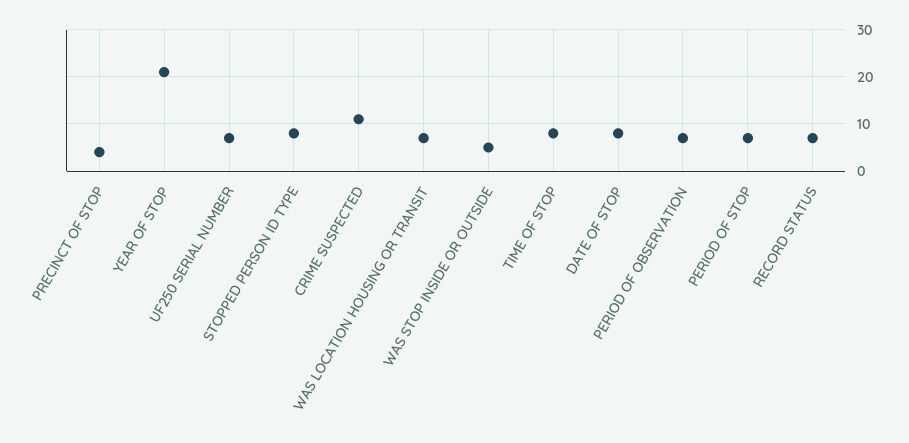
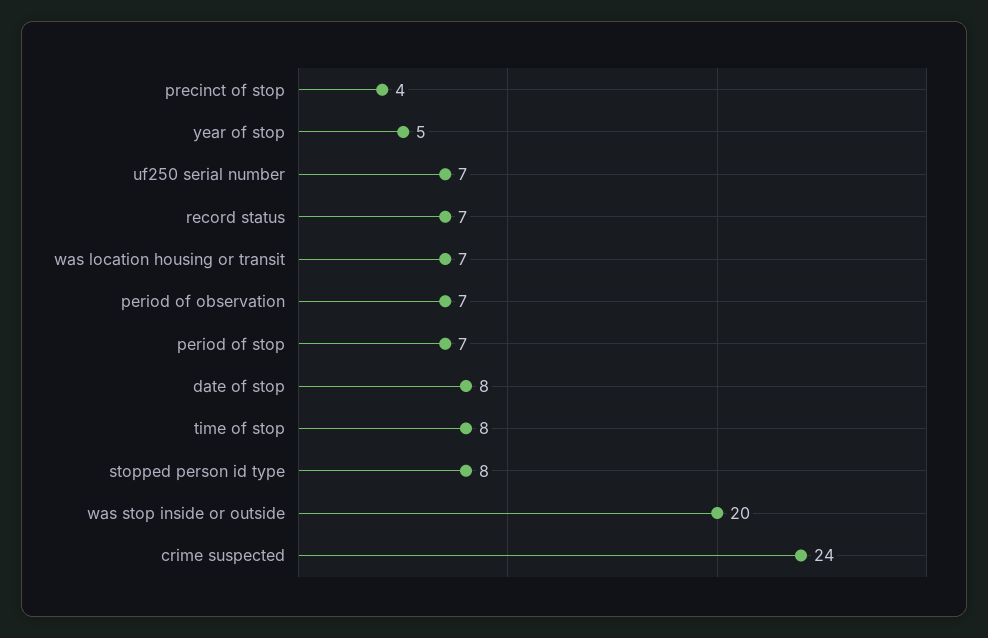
  {
    "PRECINCT OF STOP": 4,
-   "YEAR OF STOP": 20,
+   "YEAR OF STOP": 5,
    "UF250 SERIAL NUMBER": 7,
    "STOPPED PERSON ID TYPE": 8,
-   "CRIME SUSPECTED": 10,
+   "CRIME SUSPECTED": 24,
    "WAS LOCATION HOUSING OR TRANSIT": 7,
-   "WAS STOP INSIDE OR OUTSIDE": 5,
+   "WAS STOP INSIDE OR OUTSIDE": 20,
    "TIME OF STOP": 8,
    "DATE OF STOP": 8,
    "PERIOD OF OBSERVATION": 7,
    "PERIOD OF STOP": 7,
    "RECORD STATUS": 7
  }

